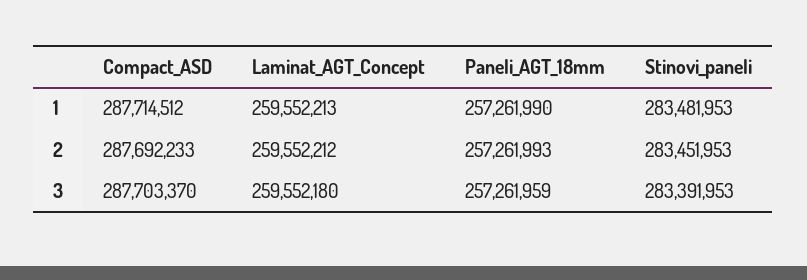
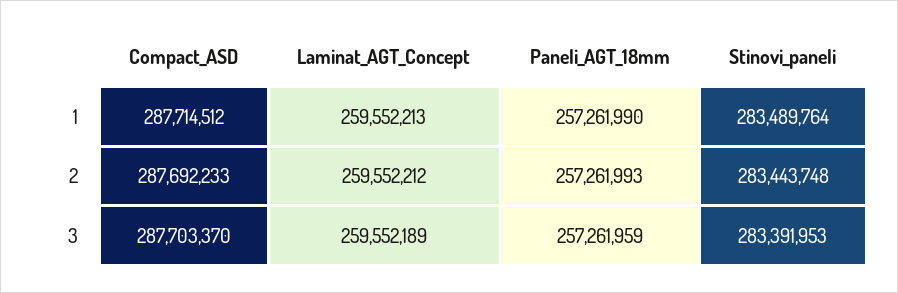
  {
    "Compact_ASD": {
      "1": 287714512,
      "2": 287692233,
      "3": 287703370
    },
    "Laminat_AGT_Concept": {
      "1": 259552213,
      "2": 259552212,
-     "3": 259552180
+     "3": 259552189
    },
    "Paneli_AGT_18mm": {
      "1": 257261990,
      "2": 257261993,
      "3": 257261959
    },
    "Stinovi_paneli": {
-     "1": 283481953,
+     "1": 283489764,
-     "2": 283451953,
+     "2": 283443748,
      "3": 283391953
    }
  }

